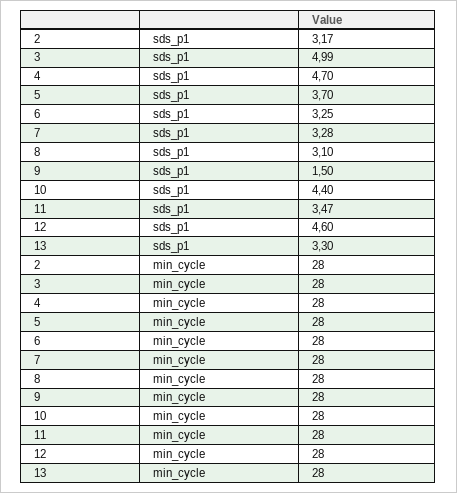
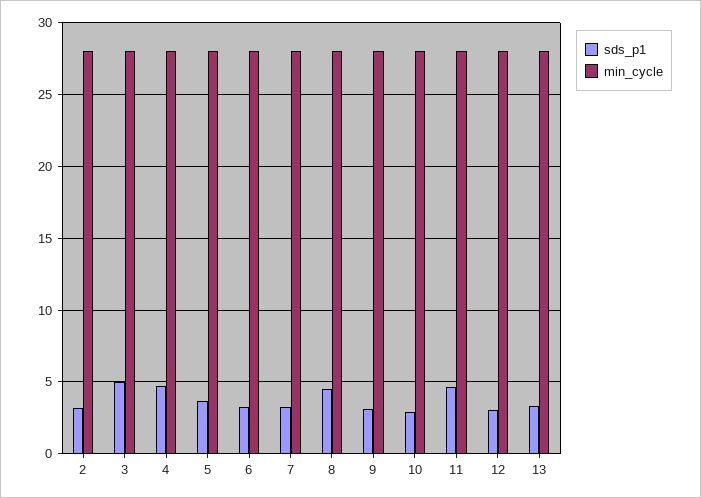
  {
    "sds_p1": {
      "2": 3.17,
      "3": 4.99,
      "4": 4.7,
      "5": 3.7,
      "6": 3.25,
      "7": 3.28,
-     "8": 3.1,
+     "8": 4.5,
-     "9": 1.5,
+     "9": 3,
-     "10": 4.4,
+     "10": 3,
-     "11": 3.47,
+     "11": 4.5,
-     "12": 4.6,
+     "12": 3,
      "13": 3.3
    },
    "min_cycle": {
      "2": 28,
      "3": 28,
      "4": 28,
      "5": 28,
      "6": 28,
      "7": 28,
      "8": 28,
      "9": 28,
      "10": 28,
      "11": 28,
      "12": 28,
      "13": 28
    }
  }

